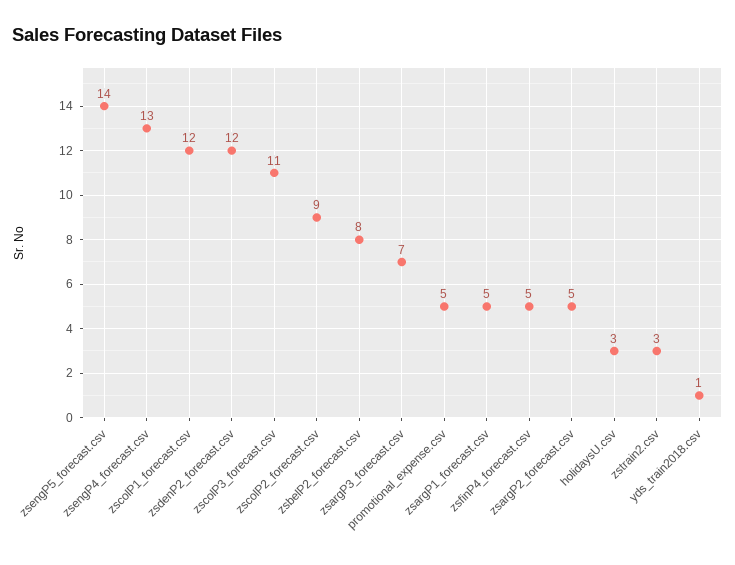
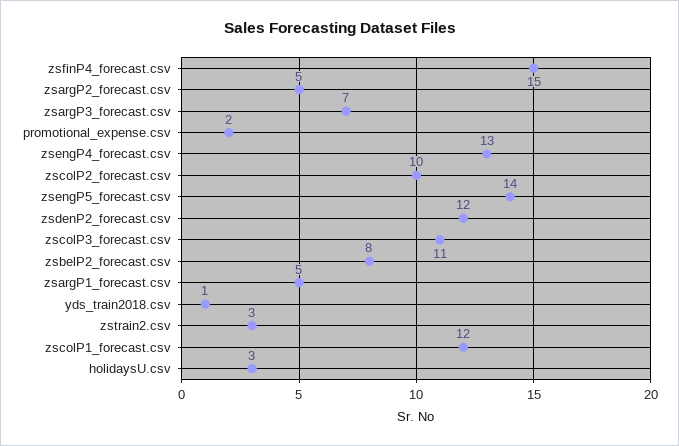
  {
    "zsengP5_forecast.csv": 14,
    "zsengP4_forecast.csv": 13,
    "zscolP1_forecast.csv": 12,
    "zsdenP2_forecast.csv": 12,
    "zscolP3_forecast.csv": 11,
-   "zscolP2_forecast.csv": 9,
+   "zscolP2_forecast.csv": 10,
    "zsbelP2_forecast.csv": 8,
    "zsargP3_forecast.csv": 7,
-   "promotional_expense.csv": 5,
+   "promotional_expense.csv": 2,
    "zsargP1_forecast.csv": 5,
-   "zsfinP4_forecast.csv": 5,
+   "zsfinP4_forecast.csv": 15,
    "zsargP2_forecast.csv": 5,
    "holidaysU.csv": 3,
    "zstrain2.csv": 3,
    "yds_train2018.csv": 1
  }

